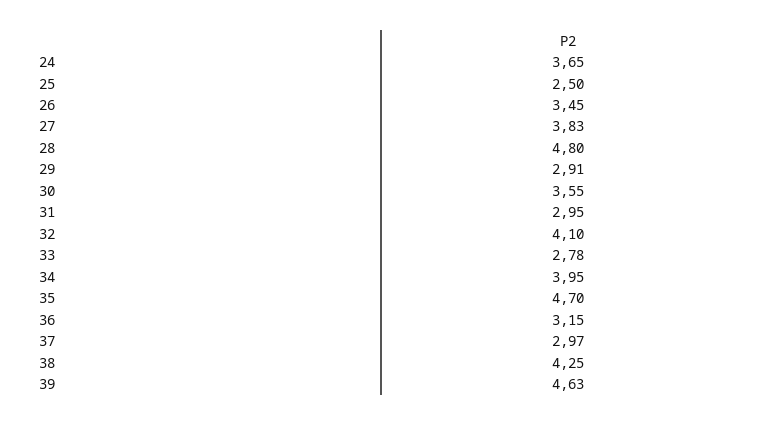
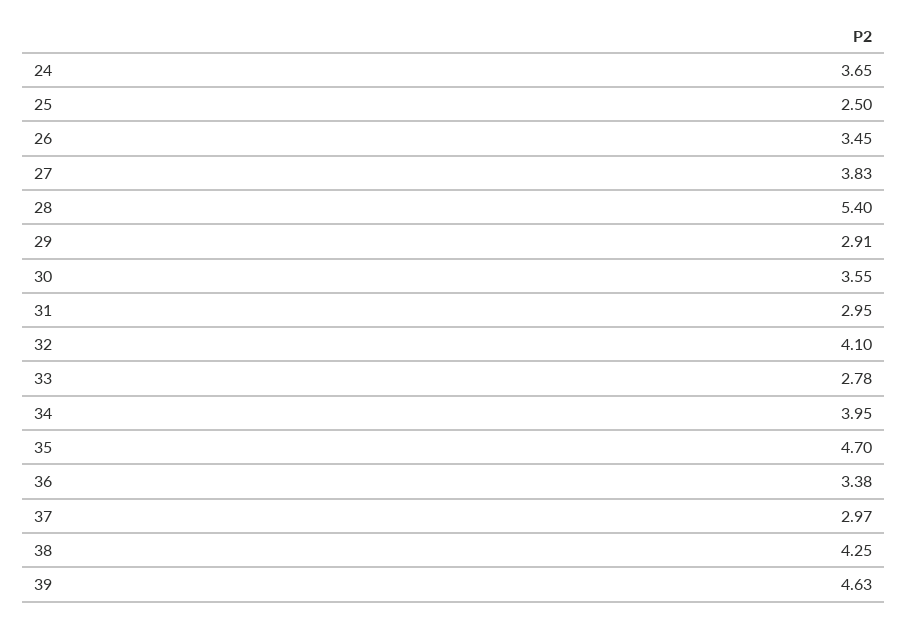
  {
    "24": 3.65,
    "25": 2.5,
    "26": 3.45,
    "27": 3.83,
-   "28": 4.8,
+   "28": 5.4,
    "29": 2.91,
    "30": 3.55,
    "31": 2.95,
    "32": 4.1,
    "33": 2.78,
    "34": 3.95,
    "35": 4.7,
-   "36": 3.15,
+   "36": 3.38,
    "37": 2.97,
    "38": 4.25,
    "39": 4.63
  }

